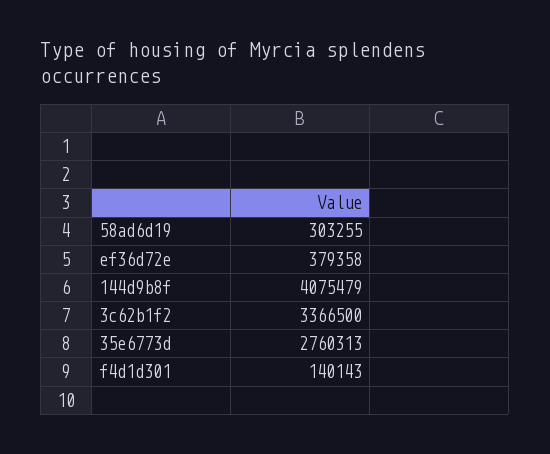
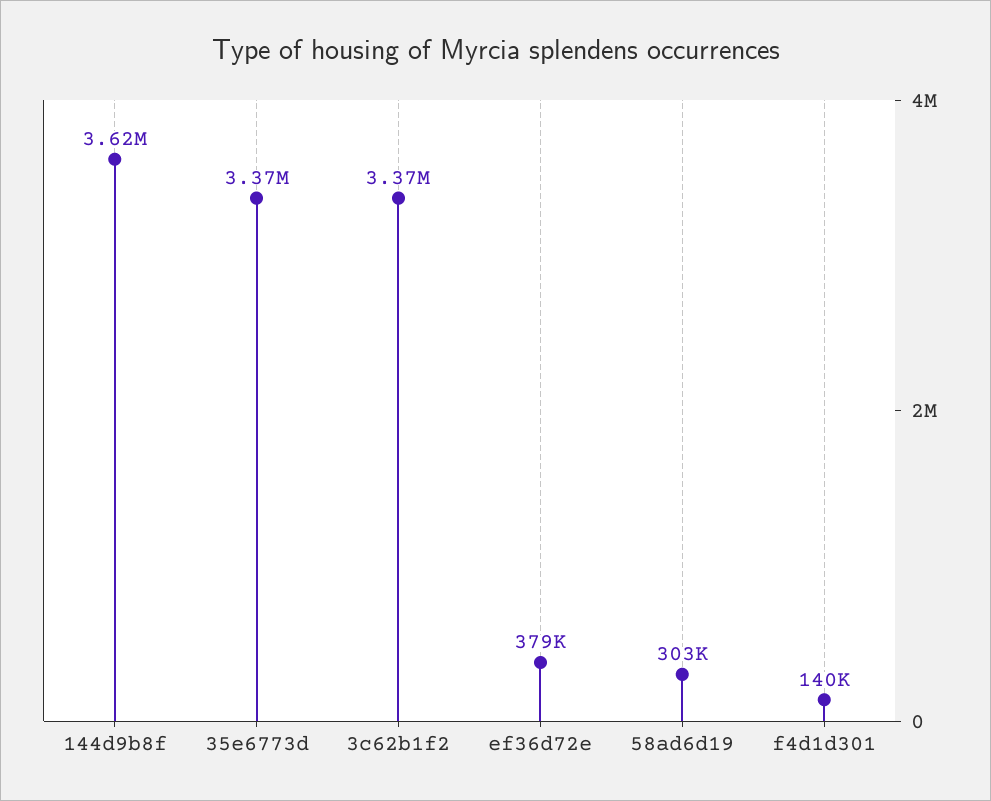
  {
    "58ad6d19": 303255,
    "ef36d72e": 379358,
-   "144d9b8f": 4075479,
+   "144d9b8f": 3620000,
    "3c62b1f2": 3366500,
-   "35e6773d": 2760313,
+   "35e6773d": 3370000,
    "f4d1d301": 140143
  }

